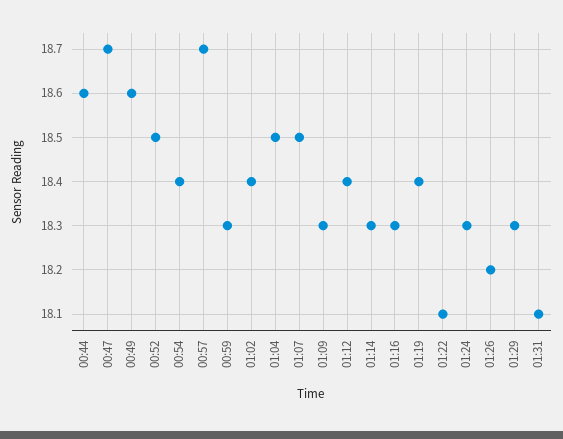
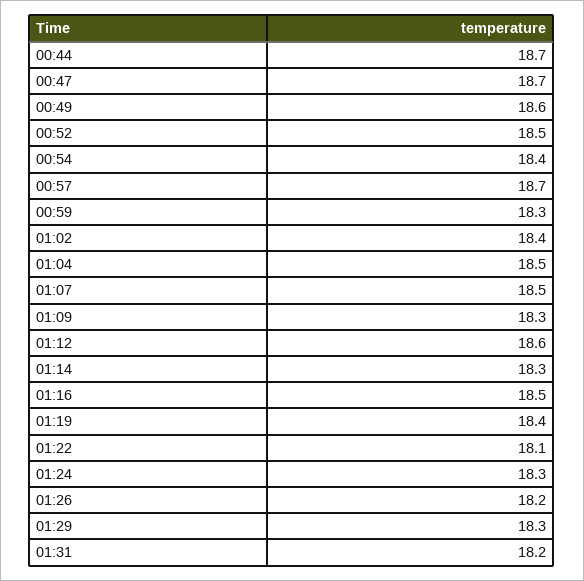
  {
-   "00:44": 18.6,
+   "00:44": 18.7,
    "00:47": 18.7,
    "00:49": 18.6,
    "00:52": 18.5,
    "00:54": 18.4,
    "00:57": 18.7,
    "00:59": 18.3,
    "01:02": 18.4,
    "01:04": 18.5,
    "01:07": 18.5,
    "01:09": 18.3,
-   "01:12": 18.4,
+   "01:12": 18.6,
    "01:14": 18.3,
-   "01:16": 18.3,
+   "01:16": 18.5,
    "01:19": 18.4,
    "01:22": 18.1,
    "01:24": 18.3,
    "01:26": 18.2,
    "01:29": 18.3,
-   "01:31": 18.1
+   "01:31": 18.2
  }

